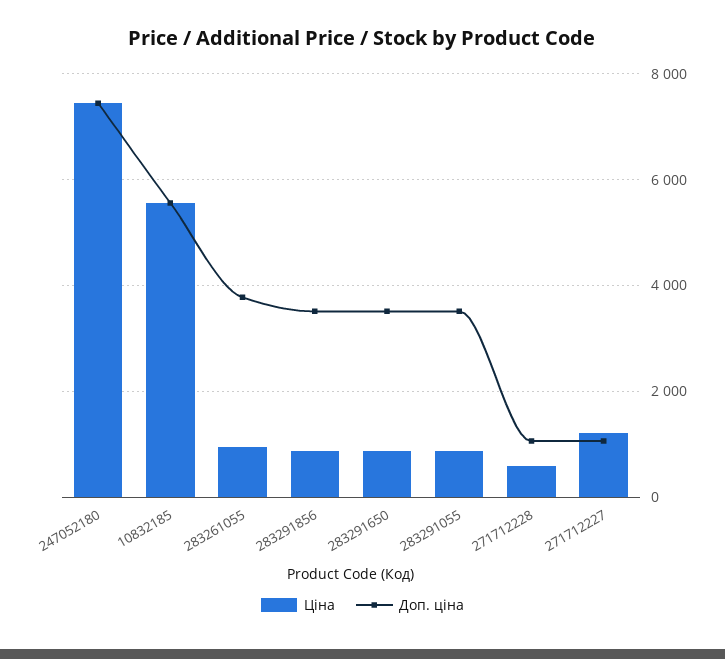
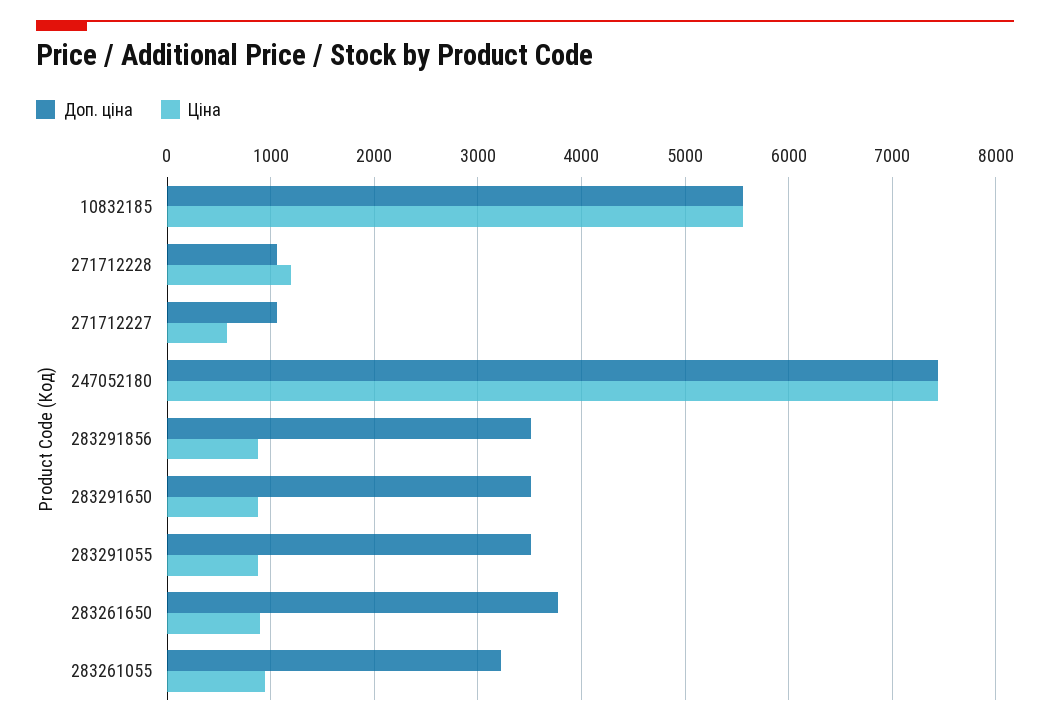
  {
    "Ціна": {
      "247052180": 7400,
      "10832185": 5600,
      "283261055": 900,
      "283291856": 900,
      "283291650": 900,
      "283291055": 900,
-     "271712228": 600,
+     "271712228": 1200,
-     "271712227": 1200
+     "271712227": 600,
+     "283261650": 900
    },
    "Доп. ціна": {
      "247052180": 7400,
      "10832185": 5600,
-     "283261055": 3800,
+     "283261055": 3200,
      "283291856": 3500,
      "283291650": 3500,
      "283291055": 3500,
      "271712228": 1100,
-     "271712227": 1100
+     "271712227": 1100,
+     "283261650": 3800
    }
  }

